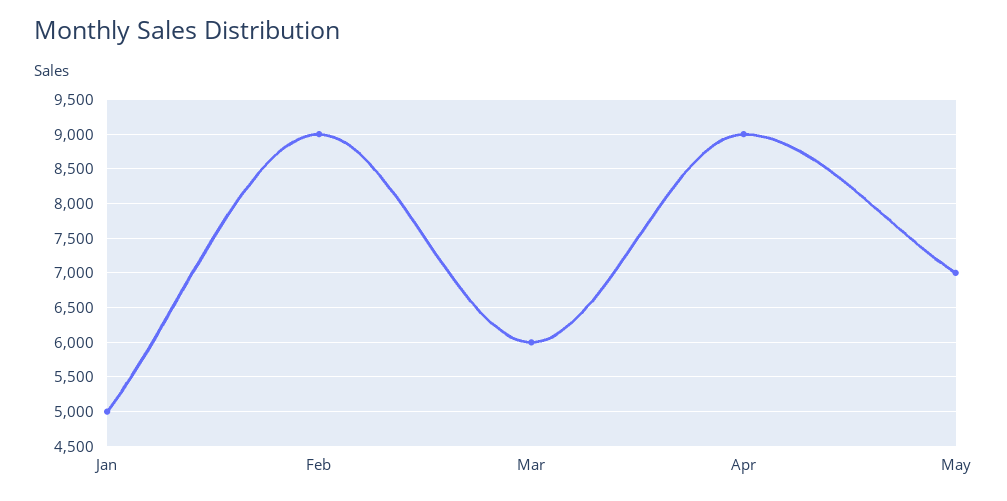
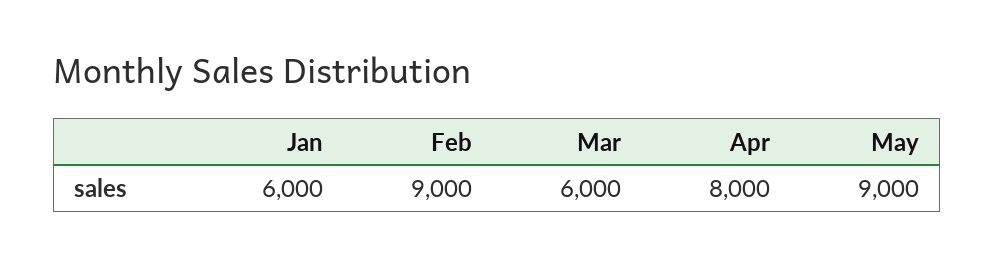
  {
-   "Jan": 5000,
+   "Jan": 6000,
    "Feb": 9000,
    "Mar": 6000,
-   "Apr": 9000,
+   "Apr": 8000,
-   "May": 7000
+   "May": 9000
  }

